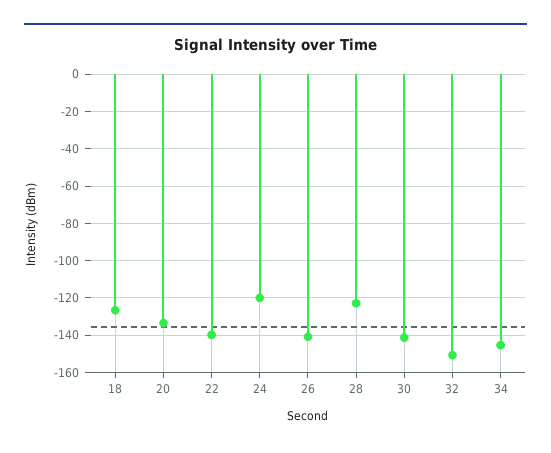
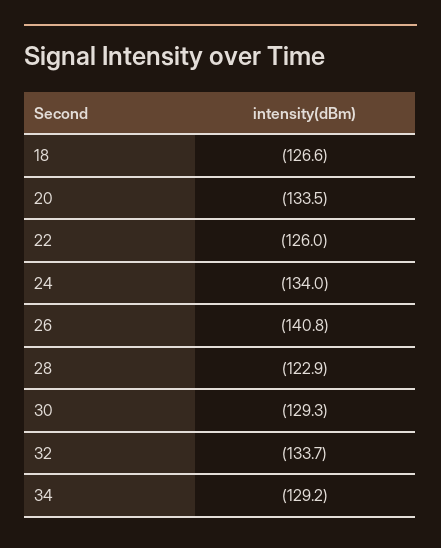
  {
    "18": -126.6,
    "20": -133.5,
-   "22": -140,
+   "22": -126,
-   "24": -120,
+   "24": -134,
    "26": -140.8,
    "28": -122.9,
-   "30": -140,
+   "30": -129.3,
-   "32": -150,
+   "32": -133.7,
-   "34": -145
+   "34": -129.2
  }

